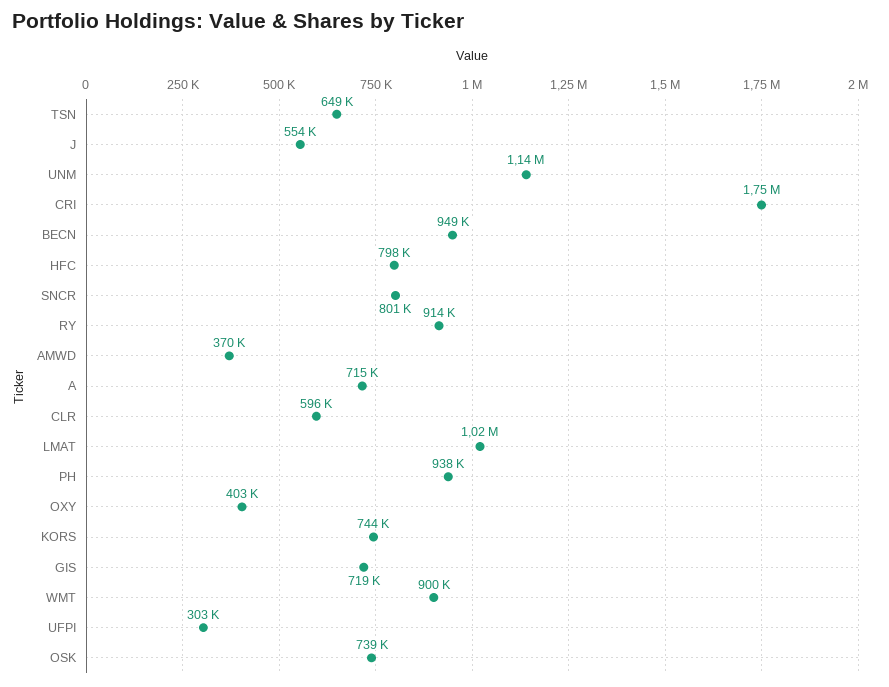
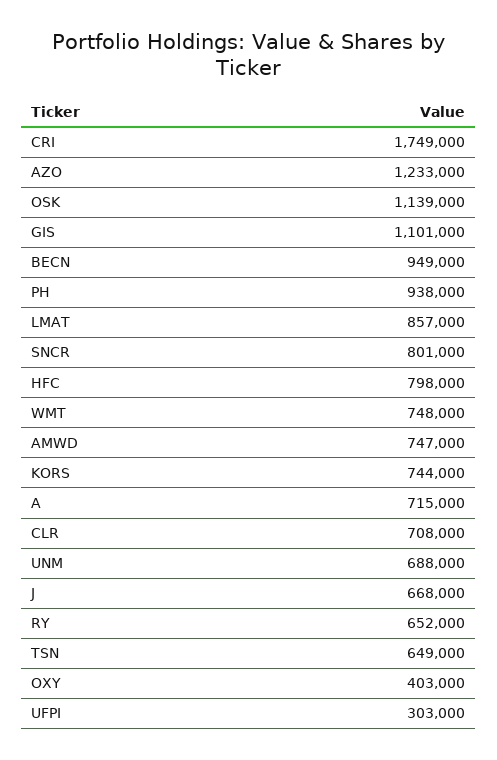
  {
    "TSN": 649000,
-   "J": 554000,
+   "J": 668000,
-   "UNM": 1140000,
+   "UNM": 688000,
    "CRI": 1749000,
    "BECN": 949000,
    "HFC": 798000,
    "SNCR": 801000,
-   "RY": 914000,
+   "RY": 652000,
-   "AMWD": 370000,
+   "AMWD": 747000,
    "A": 715000,
-   "CLR": 596000,
+   "CLR": 708000,
-   "LMAT": 1020000,
+   "LMAT": 857000,
    "PH": 938000,
    "OXY": 403000,
    "KORS": 744000,
-   "GIS": 719000,
+   "GIS": 1101000,
-   "WMT": 900000,
+   "WMT": 748000,
    "UFPI": 303000,
-   "OSK": 739000
+   "OSK": 1139000,
+   "AZO": 1233000
  }

